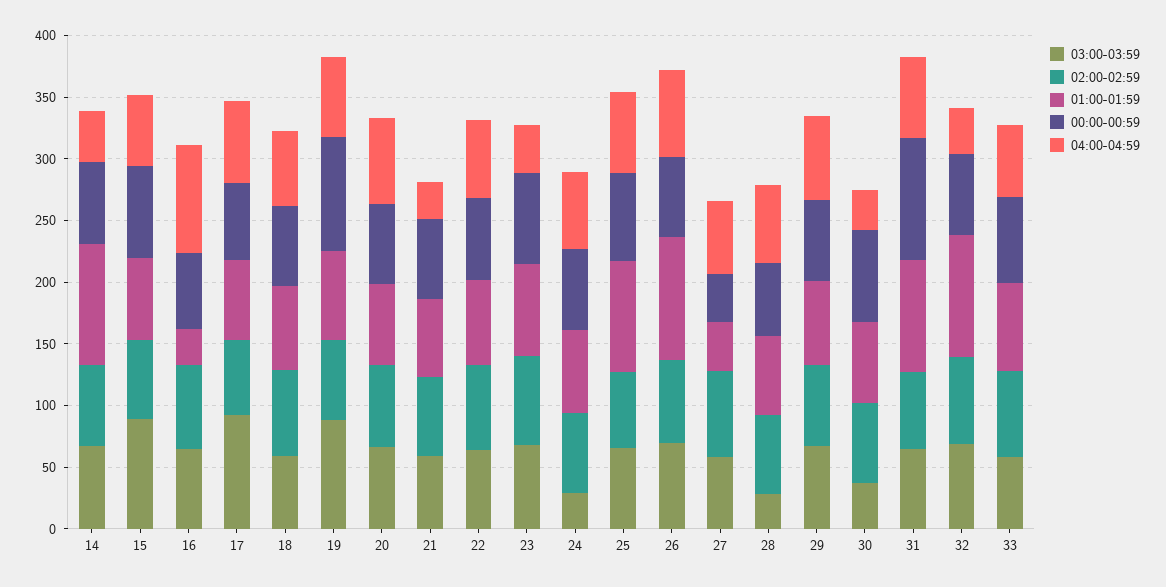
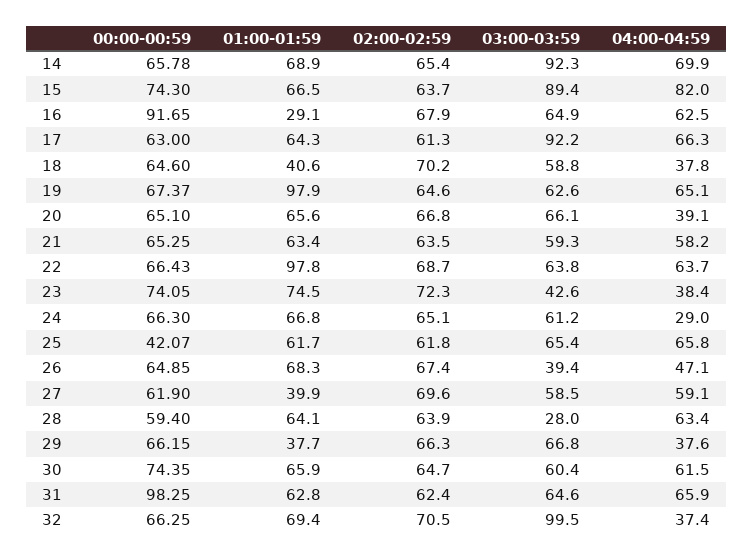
  {
    "03:00-03:59": {
-     "14": 70,
+     "14": 92.3,
      "15": 89.4,
      "16": 64.9,
      "17": 92.2,
      "18": 58.8,
-     "19": 90,
+     "19": 62.6,
      "20": 66.1,
      "21": 59.3,
      "22": 63.8,
-     "23": 70,
+     "23": 42.6,
-     "24": 30,
+     "24": 61.2,
      "25": 65.4,
-     "26": 70,
+     "26": 39.4,
      "27": 58.5,
      "28": 28,
      "29": 66.8,
-     "30": 40,
+     "30": 60.4,
      "31": 64.6,
-     "32": 70,
+     "32": 99.5
-     "33": 60
    },
    "02:00-02:59": {
      "14": 65.4,
      "15": 63.7,
      "16": 67.9,
      "17": 61.3,
      "18": 70.2,
      "19": 64.6,
      "20": 66.8,
      "21": 63.5,
      "22": 68.7,
      "23": 72.3,
      "24": 65.1,
      "25": 61.8,
      "26": 67.4,
      "27": 69.6,
      "28": 63.9,
      "29": 66.3,
      "30": 64.7,
      "31": 62.4,
-     "32": 70.5,
+     "32": 70.5
-     "33": 70
    },
    "01:00-01:59": {
-     "14": 100,
+     "14": 68.9,
      "15": 66.5,
      "16": 29.1,
      "17": 64.3,
-     "18": 70,
+     "18": 40.6,
-     "19": 70,
+     "19": 97.9,
      "20": 65.6,
      "21": 63.4,
-     "22": 70,
+     "22": 97.8,
      "23": 74.5,
      "24": 66.8,
-     "25": 90,
+     "25": 61.7,
-     "26": 100,
+     "26": 68.3,
      "27": 39.9,
      "28": 64.1,
-     "29": 70,
+     "29": 37.7,
      "30": 65.9,
-     "31": 90,
+     "31": 62.8,
-     "32": 100,
+     "32": 69.4
-     "33": 70
    },
    "00:00-00:59": {
      "14": 65.78,
      "15": 74.3,
-     "16": 60,
+     "16": 91.65,
      "17": 63,
      "18": 64.6,
-     "19": 90,
+     "19": 67.37,
      "20": 65.1,
      "21": 65.25,
      "22": 66.43,
      "23": 74.05,
      "24": 66.3,
-     "25": 70,
+     "25": 42.07,
      "26": 64.85,
-     "27": 40,
+     "27": 61.9,
      "28": 59.4,
      "29": 66.15,
      "30": 74.35,
      "31": 98.25,
-     "32": 66.25,
+     "32": 66.25
-     "33": 70
    },
    "04:00-04:59": {
-     "14": 40,
+     "14": 69.9,
-     "15": 60,
+     "15": 82,
-     "16": 90,
+     "16": 62.5,
      "17": 66.3,
-     "18": 60,
+     "18": 37.8,
      "19": 65.1,
-     "20": 70,
+     "20": 39.1,
-     "21": 30,
+     "21": 58.2,
      "22": 63.7,
      "23": 38.4,
-     "24": 60,
+     "24": 29,
      "25": 65.8,
-     "26": 70,
+     "26": 47.1,
      "27": 59.1,
      "28": 63.4,
-     "29": 70,
+     "29": 37.6,
-     "30": 30,
+     "30": 61.5,
      "31": 65.9,
-     "32": 37.4,
+     "32": 37.4
-     "33": 60
    }
  }

